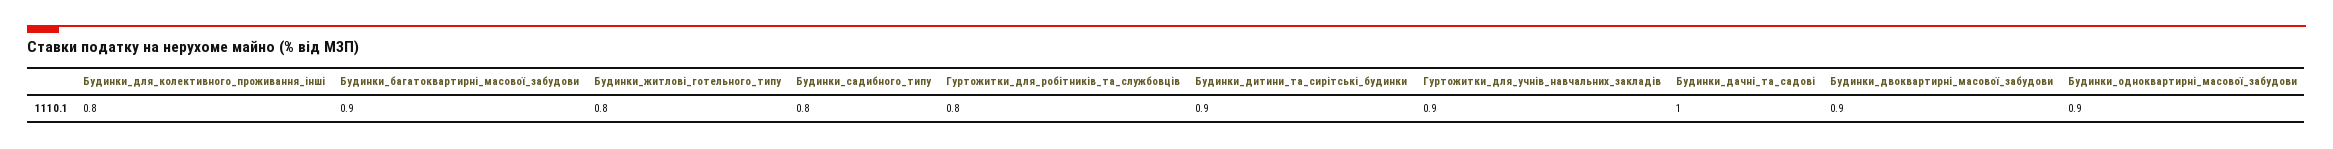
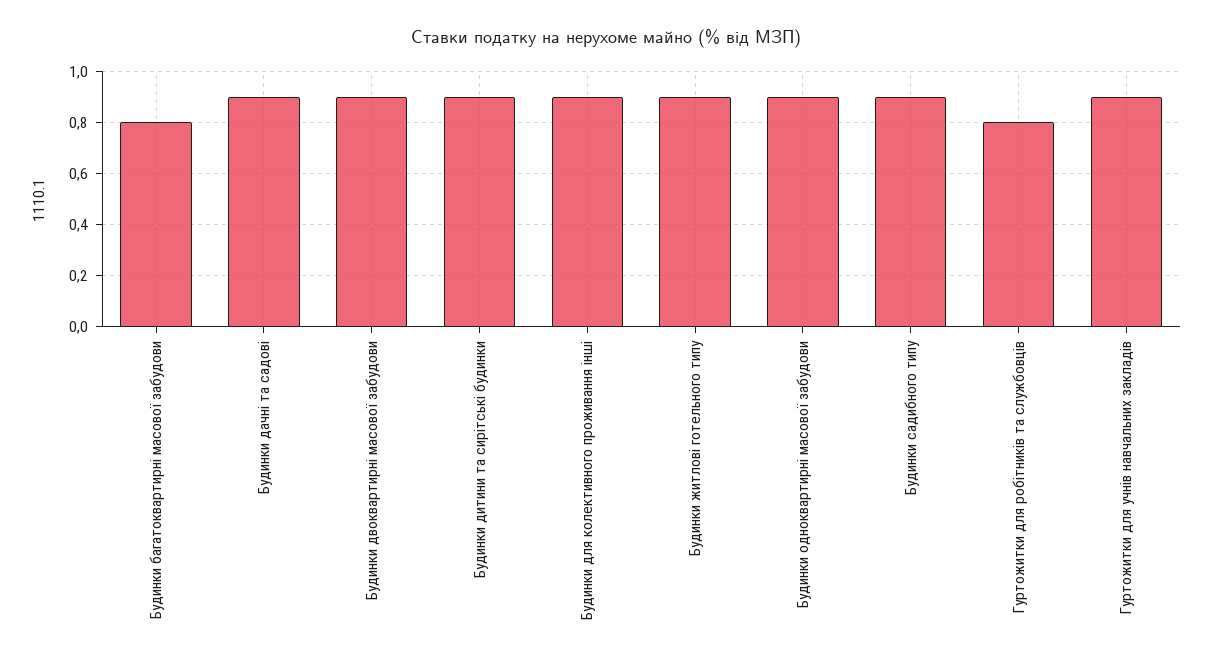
  {
-   "Будинки_для_колективного_проживання_інші": 0.8,
+   "Будинки_для_колективного_проживання_інші": 0.9,
-   "Будинки_багатоквартирні_масової_забудови": 0.9,
+   "Будинки_багатоквартирні_масової_забудови": 0.8,
-   "Будинки_житлові_готельного_типу": 0.8,
+   "Будинки_житлові_готельного_типу": 0.9,
-   "Будинки_садибного_типу": 0.8,
+   "Будинки_садибного_типу": 0.9,
    "Гуртожитки_для_робітників_та_службовців": 0.8,
    "Будинки_дитини_та_сирітські_будинки": 0.9,
    "Гуртожитки_для_учнів_навчальних_закладів": 0.9,
-   "Будинки_дачні_та_садові": 1,
+   "Будинки_дачні_та_садові": 0.9,
    "Будинки_двоквартирні_масової_забудови": 0.9,
    "Будинки_одноквартирні_масової_забудови": 0.9
  }

